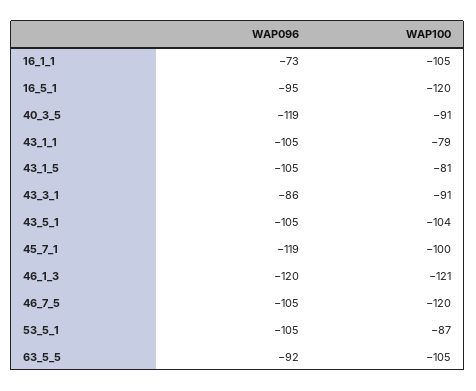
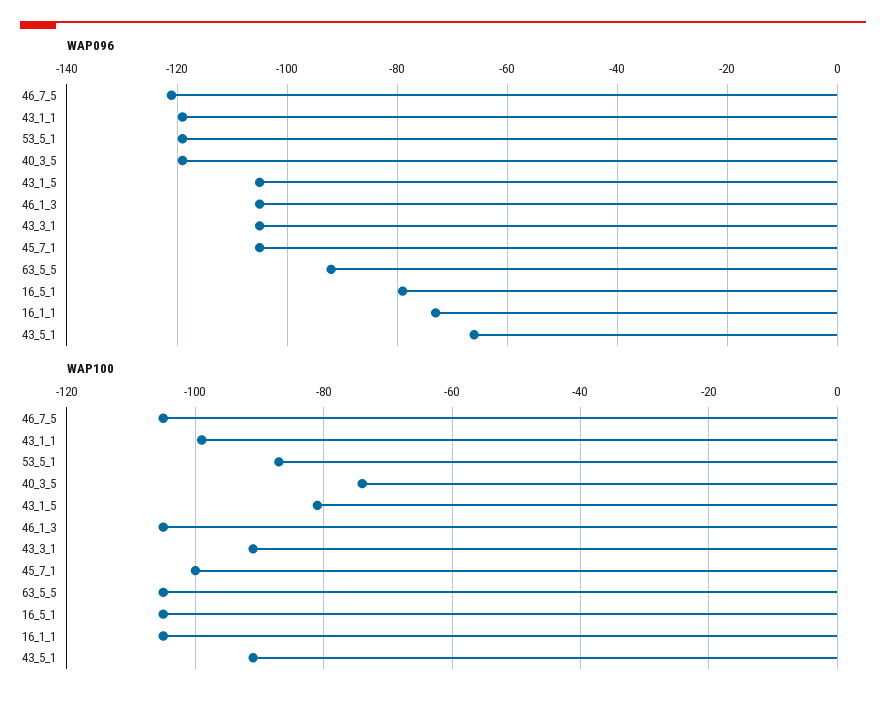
  {
    "WAP096": {
      "16_1_1": -73,
-     "16_5_1": -95,
+     "16_5_1": -80,
      "40_3_5": -119,
-     "43_1_1": -105,
+     "43_1_1": -120,
      "43_1_5": -105,
-     "43_3_1": -86,
+     "43_3_1": -105,
-     "43_5_1": -105,
+     "43_5_1": -65,
-     "45_7_1": -119,
+     "45_7_1": -105,
-     "46_1_3": -120,
+     "46_1_3": -105,
-     "46_7_5": -105,
+     "46_7_5": -120,
-     "53_5_1": -105,
+     "53_5_1": -120,
      "63_5_5": -92
    },
    "WAP100": {
      "16_1_1": -105,
-     "16_5_1": -120,
+     "16_5_1": -105,
-     "40_3_5": -91,
+     "40_3_5": -75,
-     "43_1_1": -79,
+     "43_1_1": -100,
      "43_1_5": -81,
      "43_3_1": -91,
-     "43_5_1": -104,
+     "43_5_1": -90,
      "45_7_1": -100,
-     "46_1_3": -121,
+     "46_1_3": -105,
-     "46_7_5": -120,
+     "46_7_5": -105,
      "53_5_1": -87,
      "63_5_5": -105
    }
  }

